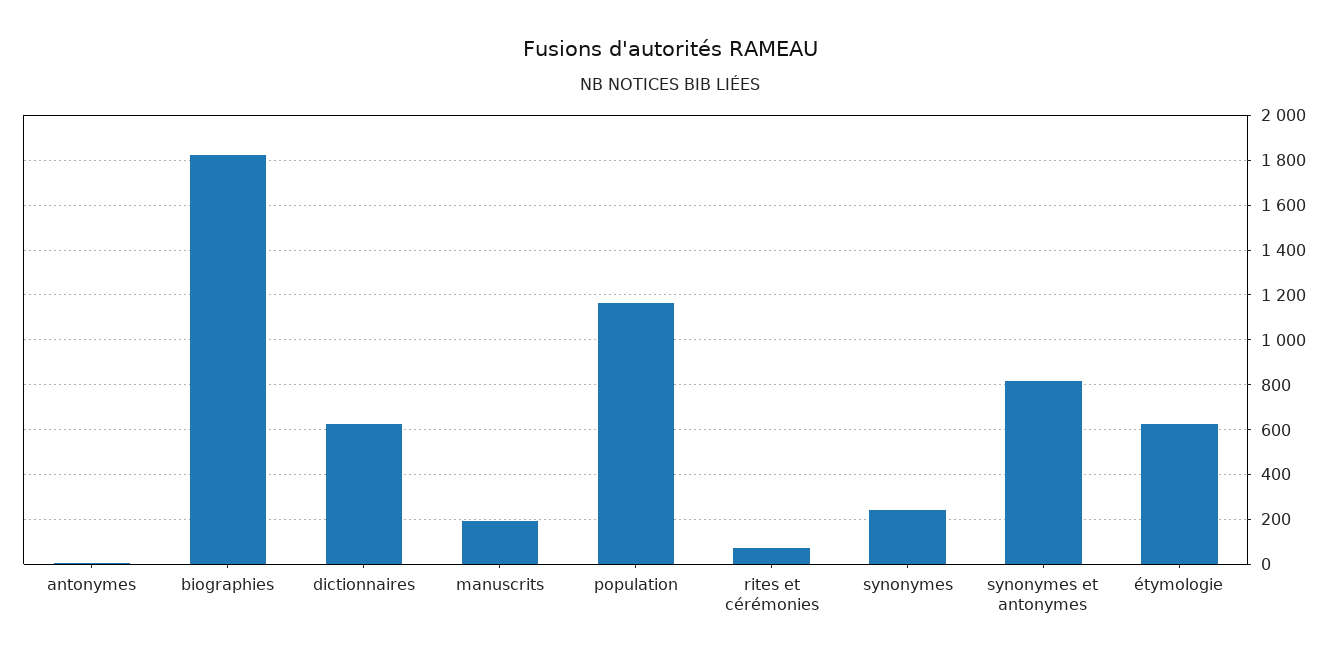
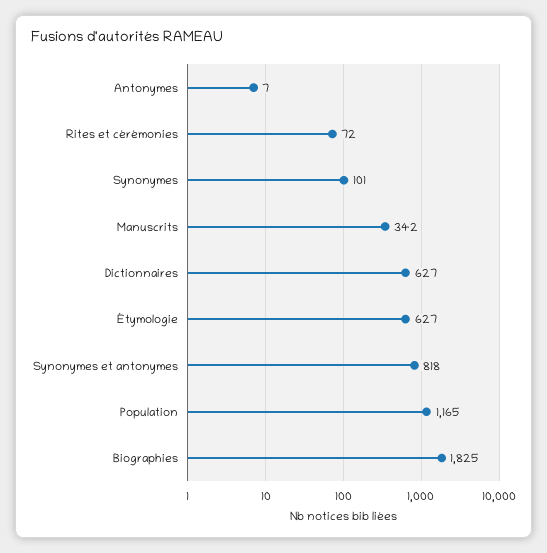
  {
    "antonymes": 7,
    "biographies": 1825,
    "dictionnaires": 627,
-   "manuscrits": 200,
+   "manuscrits": 342,
    "population": 1165,
    "rites et cérémonies": 72,
-   "synonymes": 250,
+   "synonymes": 101,
    "synonymes et antonymes": 818,
    "étymologie": 627
  }

